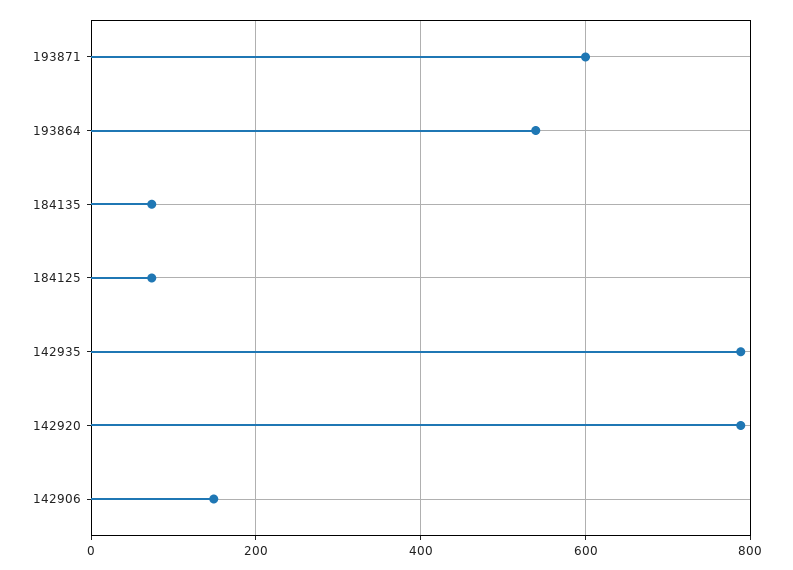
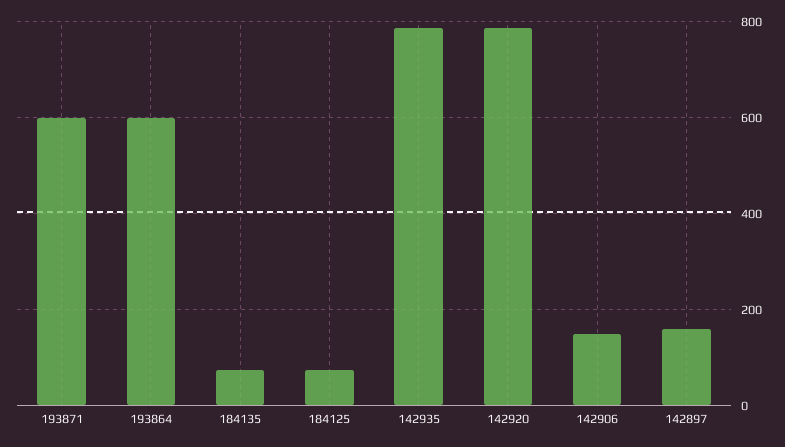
  {
    "193871": 600,
-   "193864": 540,
+   "193864": 600,
    "184135": 80,
    "184125": 80,
    "142935": 780,
    "142920": 780,
-   "142906": 140
+   "142906": 140,
+   "142897": 160
  }

